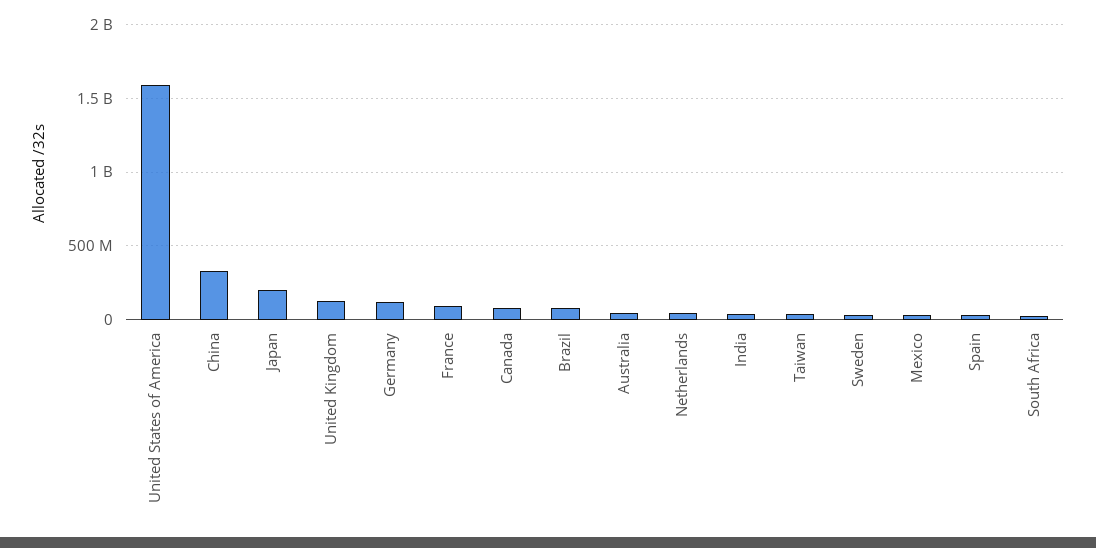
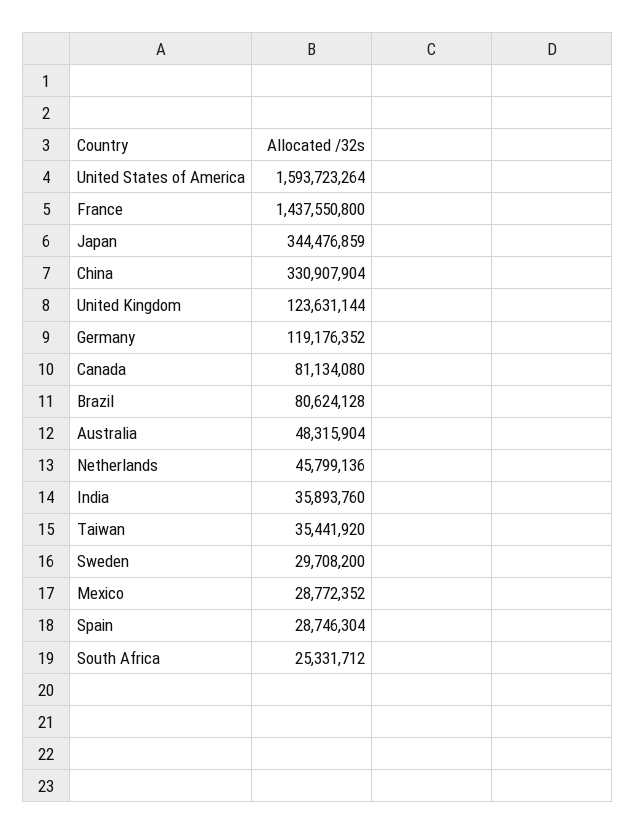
  {
    "United States of America": 1593723264,
    "China": 330907904,
-   "Japan": 200000000,
+   "Japan": 344476859,
    "United Kingdom": 123631144,
    "Germany": 119176352,
-   "France": 100000000,
+   "France": 1437550800,
    "Canada": 81134080,
    "Brazil": 80624128,
    "Australia": 48315904,
    "Netherlands": 45799136,
    "India": 35893760,
    "Taiwan": 35441920,
    "Sweden": 29708200,
    "Mexico": 28772352,
    "Spain": 28746304,
    "South Africa": 25331712
  }

